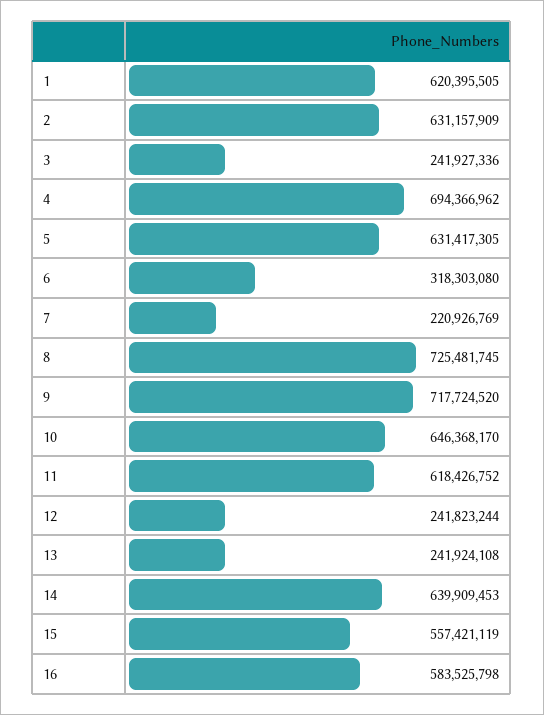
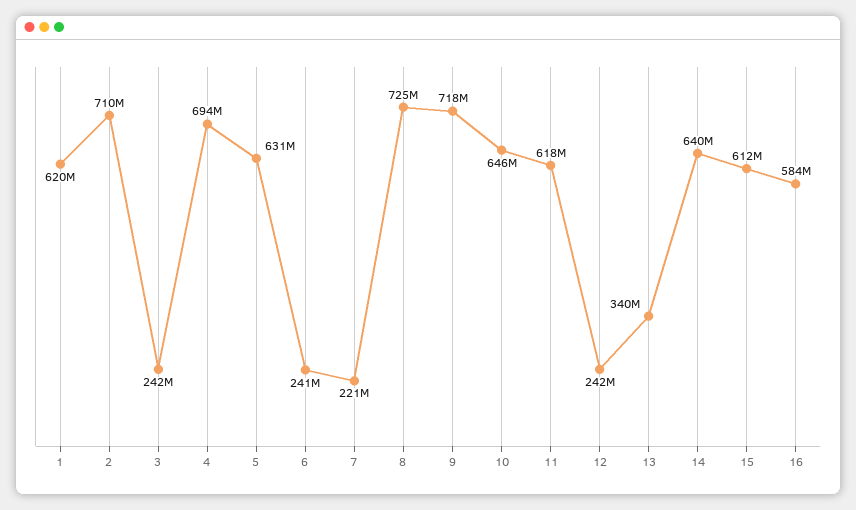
  {
    "1": 620395505,
-   "2": 631157909,
+   "2": 710000000,
    "3": 241927336,
    "4": 694366962,
    "5": 631417305,
-   "6": 318303080,
+   "6": 241000000,
    "7": 220926769,
    "8": 725481745,
    "9": 717724520,
    "10": 646368170,
    "11": 618426752,
    "12": 241823244,
-   "13": 241924108,
+   "13": 340000000,
    "14": 639909453,
-   "15": 557421119,
+   "15": 612000000,
    "16": 583525798
  }

